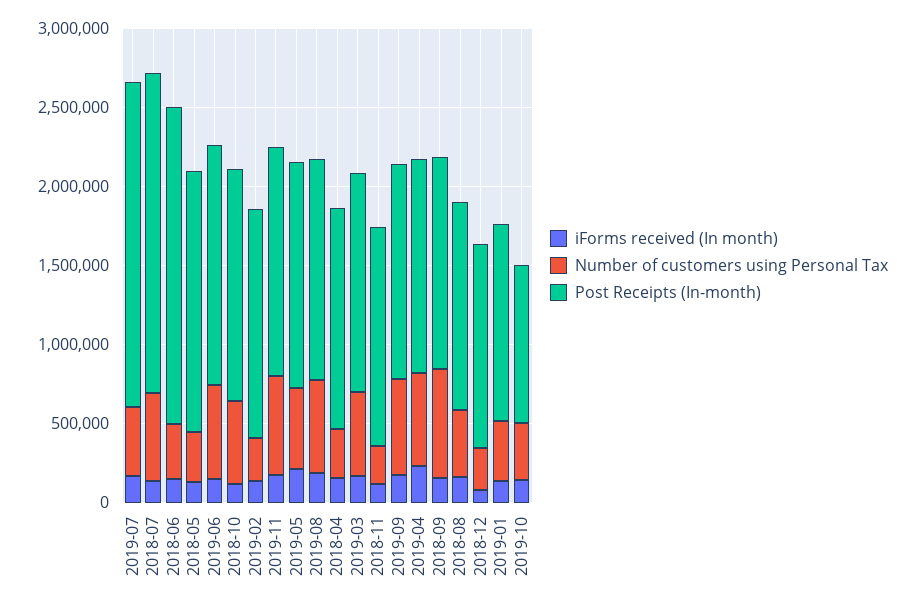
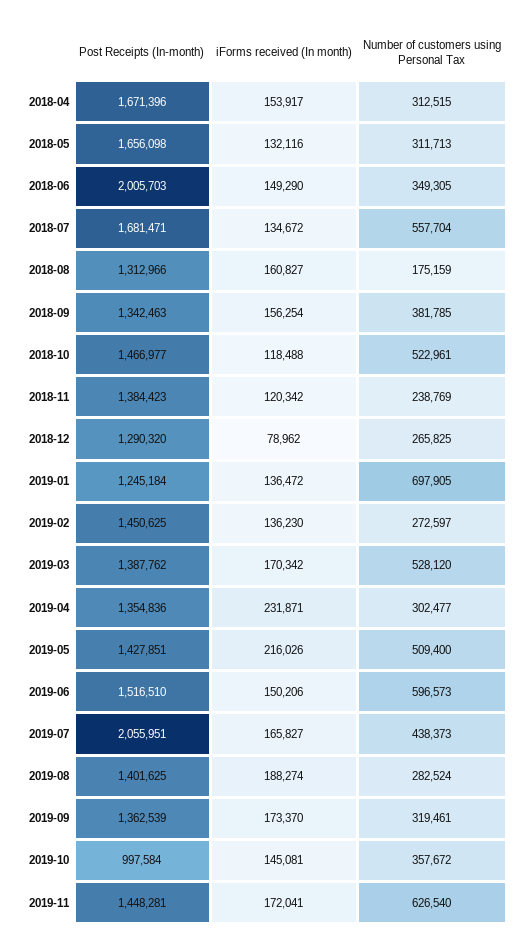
  {
    "iForms received (In month)": {
      "2019-07": 165827,
      "2018-07": 134672,
      "2018-06": 149290,
      "2018-05": 132116,
      "2019-06": 150206,
      "2018-10": 118488,
      "2019-02": 136230,
      "2019-11": 172041,
      "2019-05": 216026,
      "2019-08": 188274,
      "2018-04": 153917,
      "2019-03": 170342,
      "2018-11": 120342,
      "2019-09": 173370,
      "2019-04": 231871,
      "2018-09": 156254,
      "2018-08": 160827,
      "2018-12": 78962,
      "2019-01": 136472,
      "2019-10": 145081
    },
    "Number of customers using Personal Tax": {
      "2019-07": 438373,
      "2018-07": 557704,
      "2018-06": 349305,
      "2018-05": 311713,
      "2019-06": 596573,
      "2018-10": 522961,
      "2019-02": 272597,
      "2019-11": 626540,
      "2019-05": 509400,
-     "2019-08": 600000,
+     "2019-08": 282524,
      "2018-04": 312515,
      "2019-03": 528120,
      "2018-11": 238769,
-     "2019-09": 600000,
+     "2019-09": 319461,
-     "2019-04": 600000,
+     "2019-04": 302477,
-     "2018-09": 700000,
+     "2018-09": 381785,
-     "2018-08": 400000,
+     "2018-08": 175159,
      "2018-12": 265825,
-     "2019-01": 400000,
+     "2019-01": 697905,
      "2019-10": 357672
    },
    "Post Receipts (In-month)": {
      "2019-07": 2055951,
-     "2018-07": 2000000,
+     "2018-07": 1681471,
      "2018-06": 2005703,
      "2018-05": 1656098,
      "2019-06": 1516510,
      "2018-10": 1466977,
      "2019-02": 1450625,
      "2019-11": 1448281,
      "2019-05": 1427851,
      "2019-08": 1401625,
-     "2018-04": 1400000,
+     "2018-04": 1671396,
      "2019-03": 1387762,
      "2018-11": 1384423,
      "2019-09": 1362539,
      "2019-04": 1354836,
      "2018-09": 1342463,
      "2018-08": 1312966,
      "2018-12": 1290320,
      "2019-01": 1245184,
      "2019-10": 997584
    }
  }

